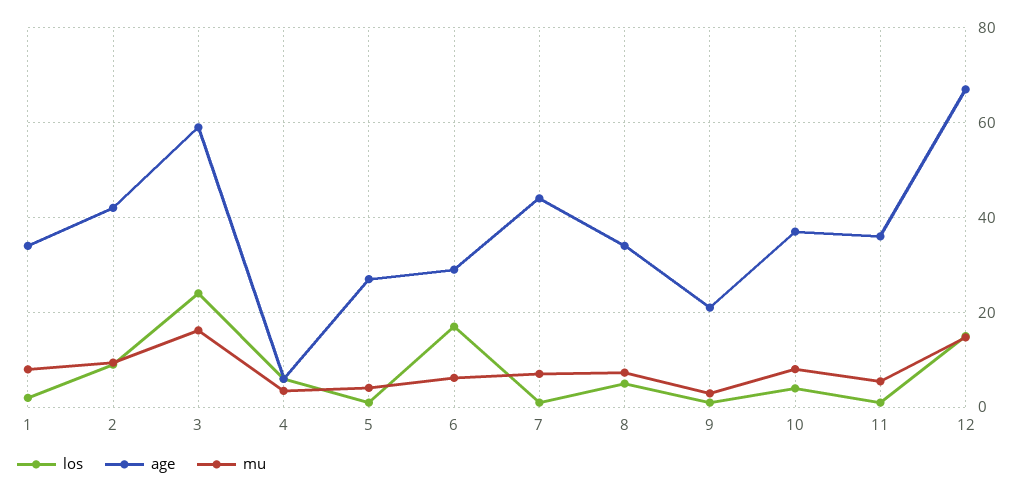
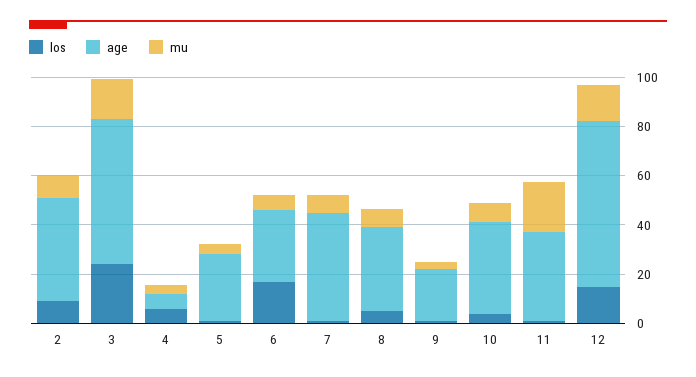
  {
    "los": {
-     "1": 2,
      "2": 10,
      "3": 24,
      "4": 6,
      "5": 2,
      "6": 18,
      "7": 2,
      "8": 6,
      "9": 2,
      "10": 4,
      "11": 2,
      "12": 16
    },
    "age": {
-     "1": 34,
      "2": 42,
      "3": 60,
      "4": 6,
      "5": 28,
      "6": 30,
      "7": 44,
      "8": 34,
      "9": 22,
      "10": 38,
      "11": 36,
      "12": 68
    },
    "mu": {
-     "1": 8,
      "2": 10,
      "3": 16,
      "4": 4,
      "5": 4,
      "6": 6,
      "7": 8,
      "8": 8,
      "9": 2,
      "10": 8,
-     "11": 6,
+     "11": 20,
      "12": 14
    }
  }

